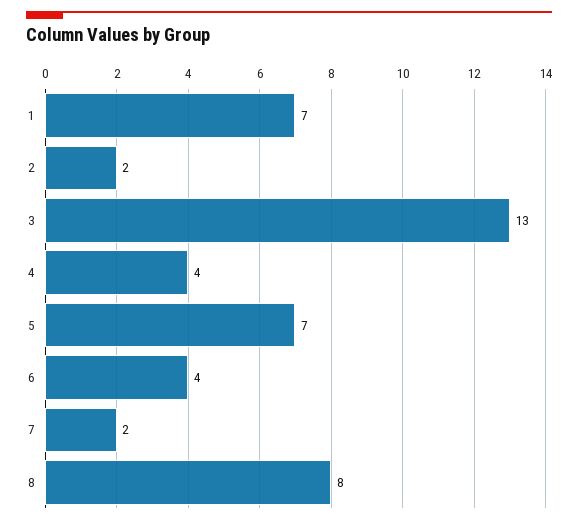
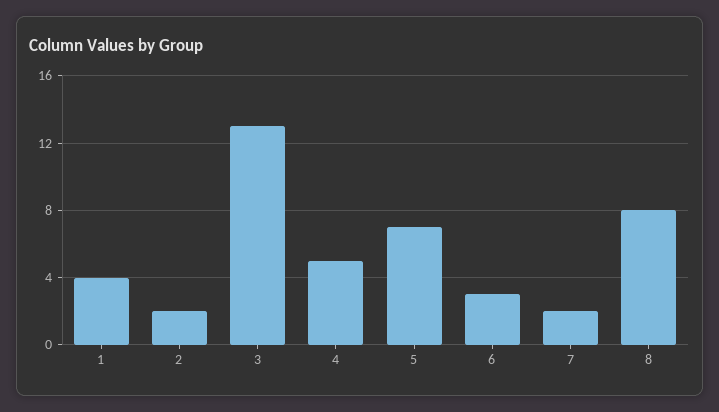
  {
-   "1": 7,
+   "1": 4,
    "2": 2,
    "3": 13,
-   "4": 4,
+   "4": 5,
    "5": 7,
-   "6": 4,
+   "6": 3,
    "7": 2,
    "8": 8
  }

